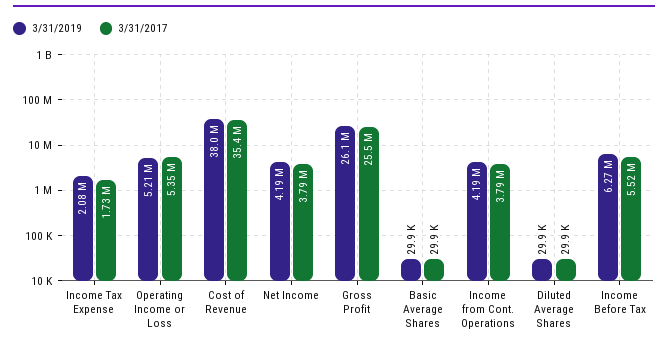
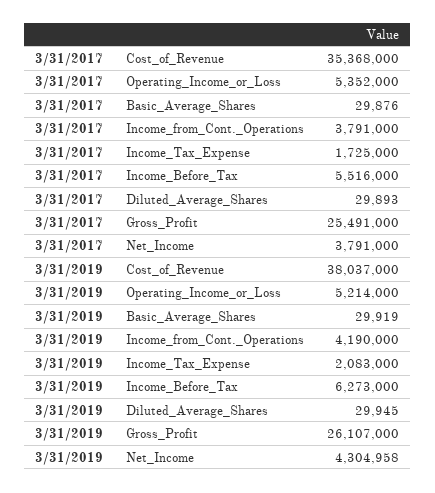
  {
    "3/31/2019": {
      "Income Tax Expense": 2083000,
      "Operating Income or Loss": 5214000,
      "Cost of Revenue": 38037000,
-     "Net Income": 4190000,
+     "Net Income": 4304958,
      "Gross Profit": 26107000,
      "Basic Average Shares": 29919,
      "Income from Cont. Operations": 4190000,
      "Diluted Average Shares": 29945,
      "Income Before Tax": 6273000
    },
    "3/31/2017": {
      "Income Tax Expense": 1725000,
      "Operating Income or Loss": 5352000,
      "Cost of Revenue": 35368000,
      "Net Income": 3791000,
      "Gross Profit": 25491000,
      "Basic Average Shares": 29876,
      "Income from Cont. Operations": 3791000,
      "Diluted Average Shares": 29893,
      "Income Before Tax": 5516000
    }
  }

